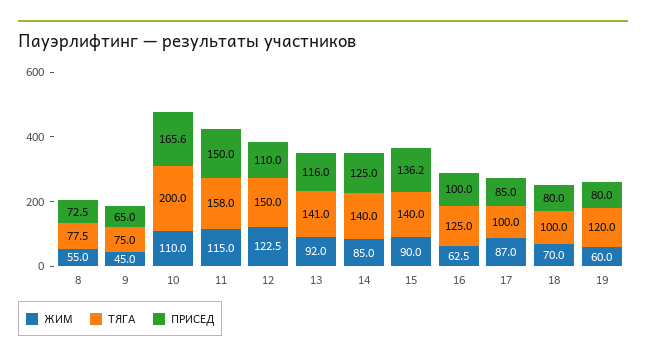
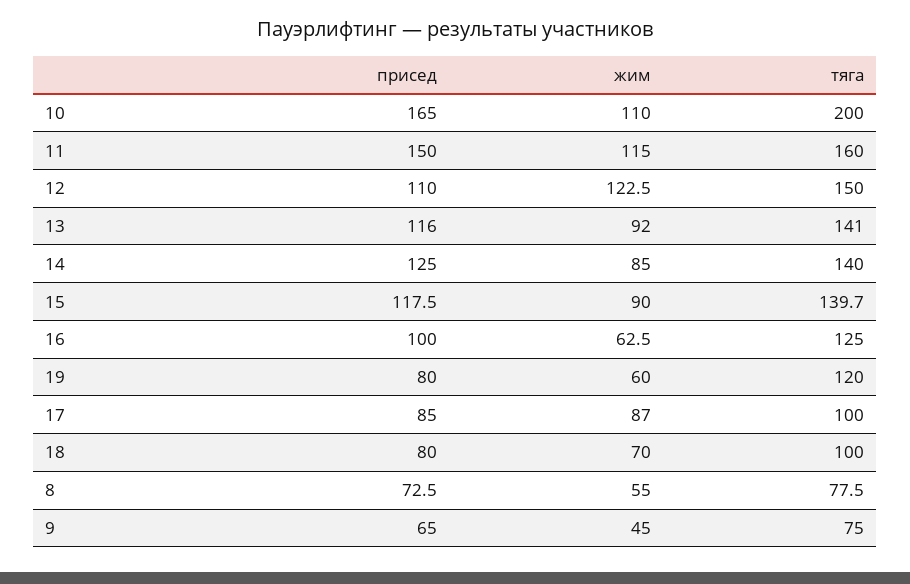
  {
    "ЖИМ": {
      "8": 55,
      "9": 45,
      "10": 110,
      "11": 115,
      "12": 122.5,
      "13": 92,
      "14": 85,
      "15": 90,
      "16": 62.5,
      "17": 87,
      "18": 70,
      "19": 60
    },
    "ТЯГА": {
      "8": 77.5,
      "9": 75,
      "10": 200,
-     "11": 158,
+     "11": 160,
      "12": 150,
      "13": 141,
      "14": 140,
-     "15": 140,
+     "15": 139.7,
      "16": 125,
      "17": 100,
      "18": 100,
      "19": 120
    },
    "ПРИСЕД": {
      "8": 72.5,
      "9": 65,
-     "10": 165.6,
+     "10": 165,
      "11": 150,
      "12": 110,
      "13": 116,
      "14": 125,
-     "15": 136.2,
+     "15": 117.5,
      "16": 100,
      "17": 85,
      "18": 80,
      "19": 80
    }
  }

